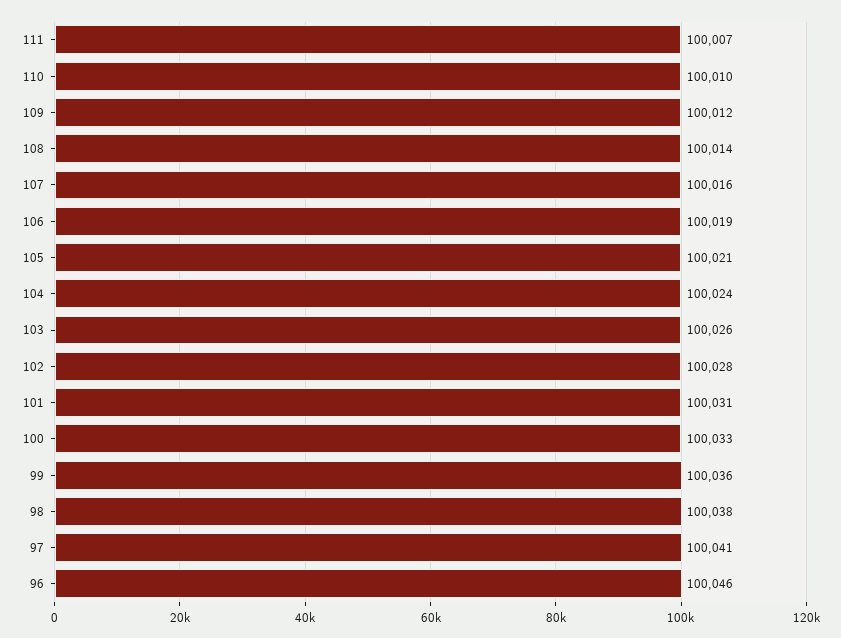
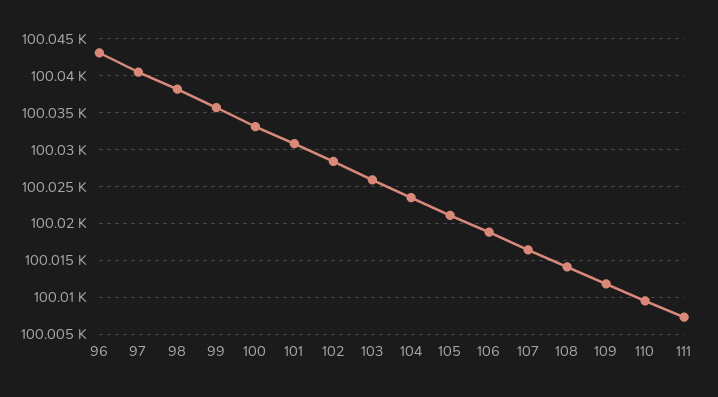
  {
    "111": 100007,
    "110": 100010,
    "109": 100012,
    "108": 100014,
    "107": 100016,
    "106": 100019,
    "105": 100021,
    "104": 100024,
    "103": 100026,
    "102": 100028,
    "101": 100031,
    "100": 100033,
    "99": 100036,
    "98": 100038,
    "97": 100041,
-   "96": 100046
+   "96": 100043
  }

